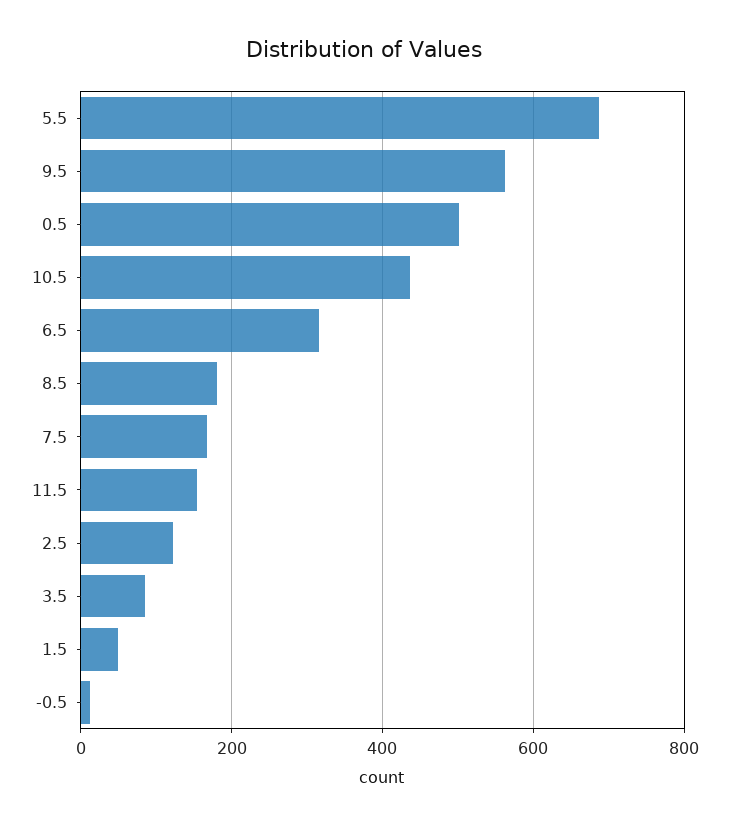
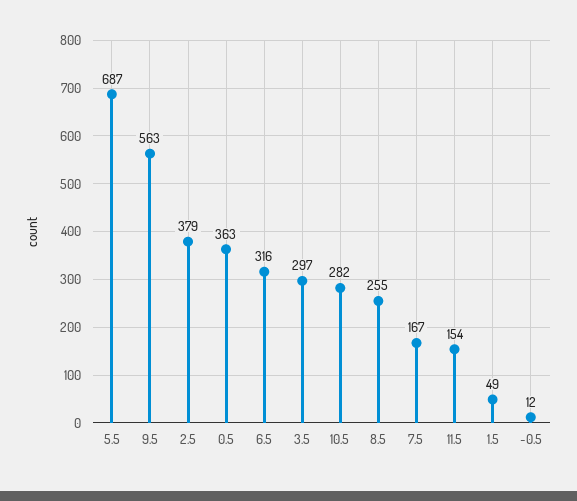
  {
    "5.5": 687,
    "9.5": 563,
-   "0.5": 500,
+   "0.5": 363,
-   "10.5": 440,
+   "10.5": 282,
    "6.5": 316,
-   "8.5": 180,
+   "8.5": 255,
    "7.5": 167,
    "11.5": 154,
-   "2.5": 120,
+   "2.5": 379,
-   "3.5": 80,
+   "3.5": 297,
    "1.5": 49,
    "-0.5": 12
  }

